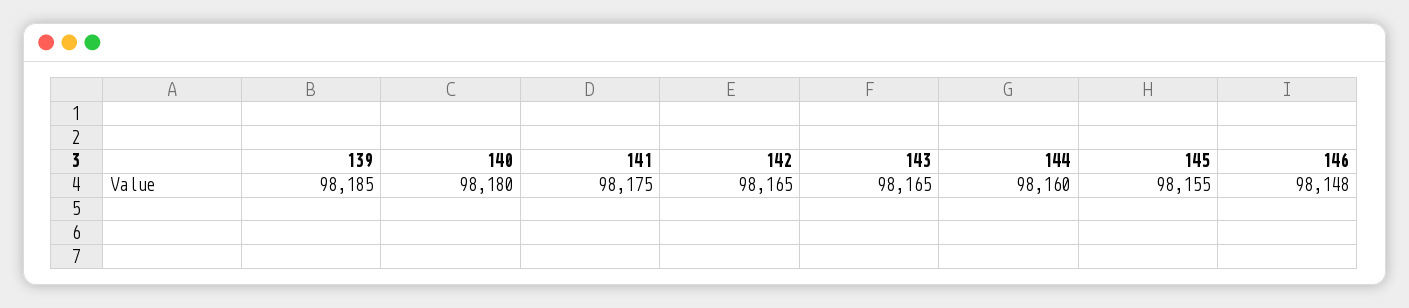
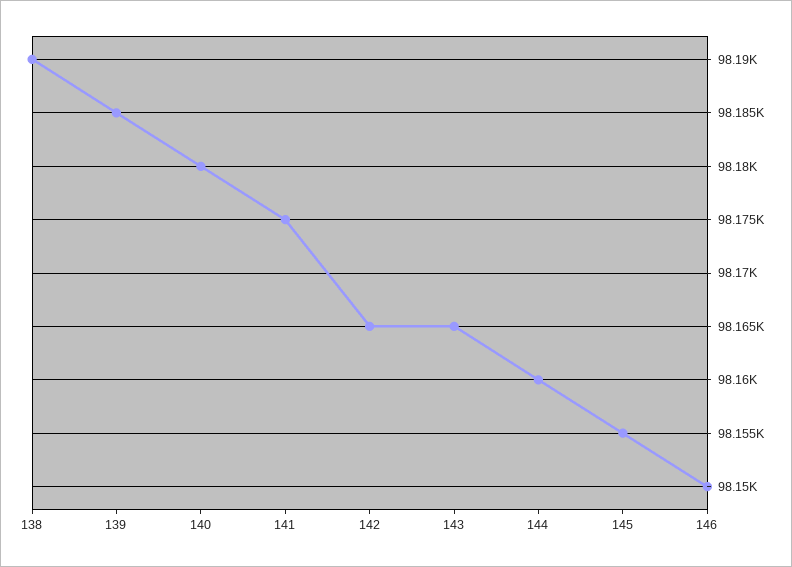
  {
    "139": 98185,
    "140": 98180,
    "141": 98175,
    "142": 98165,
    "143": 98165,
    "144": 98160,
    "145": 98155,
-   "146": 98148
+   "146": 98150,
+   "138": 98190
  }

